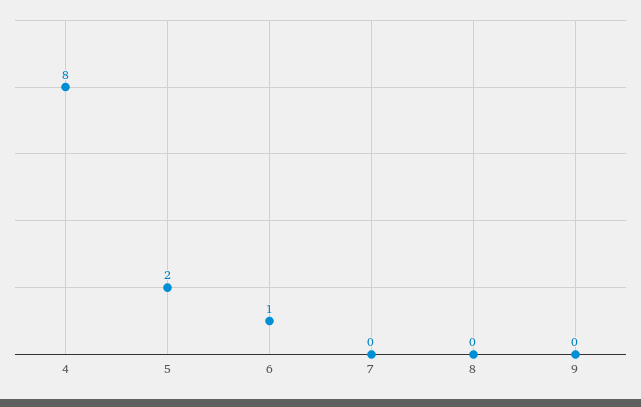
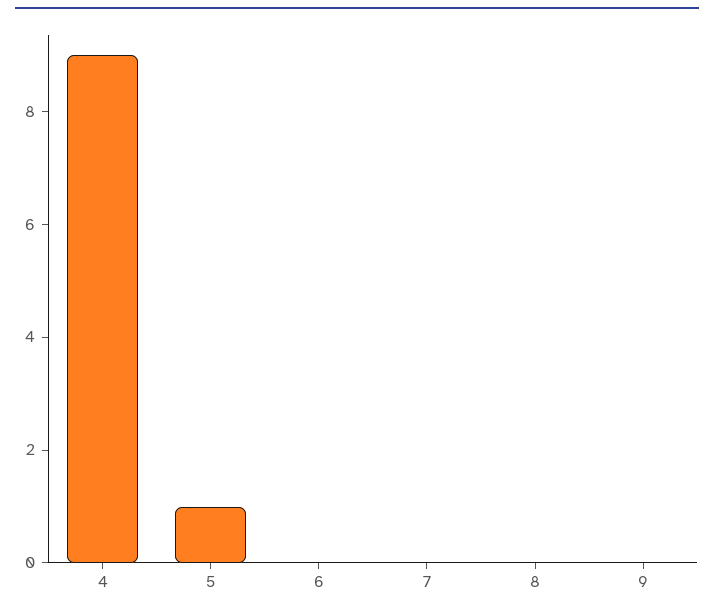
  {
-   "4": 8,
+   "4": 9,
-   "5": 2,
+   "5": 1,
-   "6": 1,
+   "6": 0,
    "7": 0,
    "8": 0,
    "9": 0
  }

